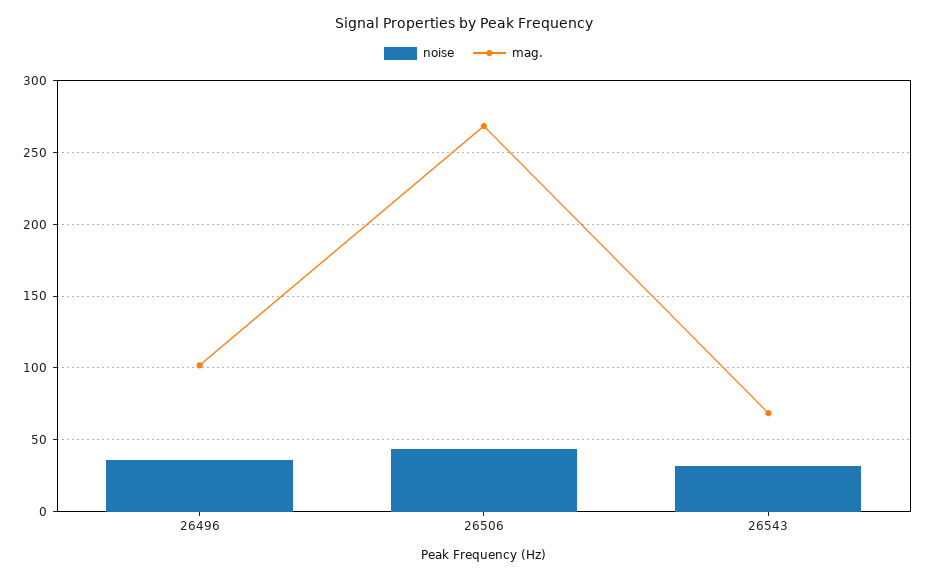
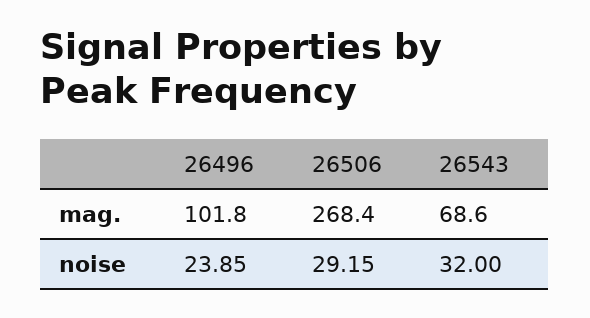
  {
    "noise": {
-     "26496": 35,
+     "26496": 23.85,
-     "26506": 45,
+     "26506": 29.15,
      "26543": 32
    },
    "mag.": {
      "26496": 101.8,
      "26506": 268.4,
      "26543": 68.6
    }
  }

